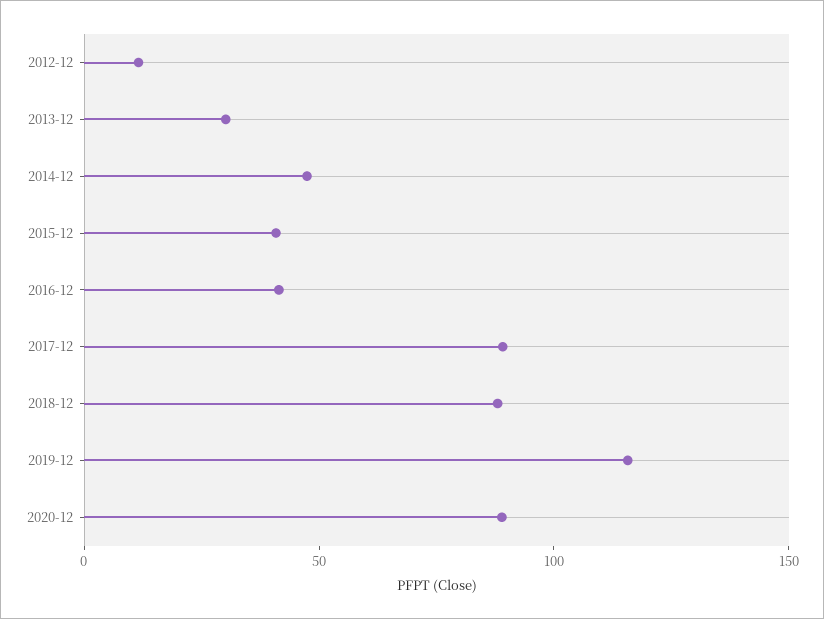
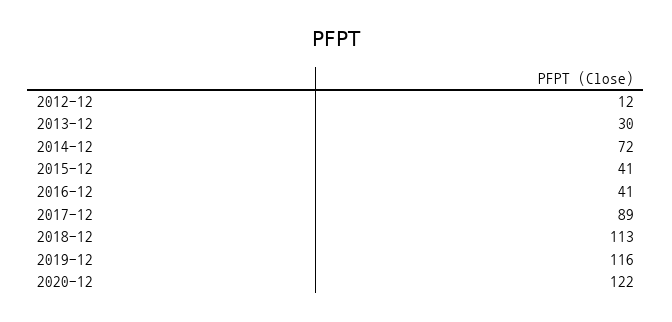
  {
    "2012-12": 12,
    "2013-12": 30,
-   "2014-12": 50,
+   "2014-12": 72,
    "2015-12": 41,
    "2016-12": 41,
    "2017-12": 89,
-   "2018-12": 90,
+   "2018-12": 113,
    "2019-12": 116,
-   "2020-12": 90
+   "2020-12": 122
  }

